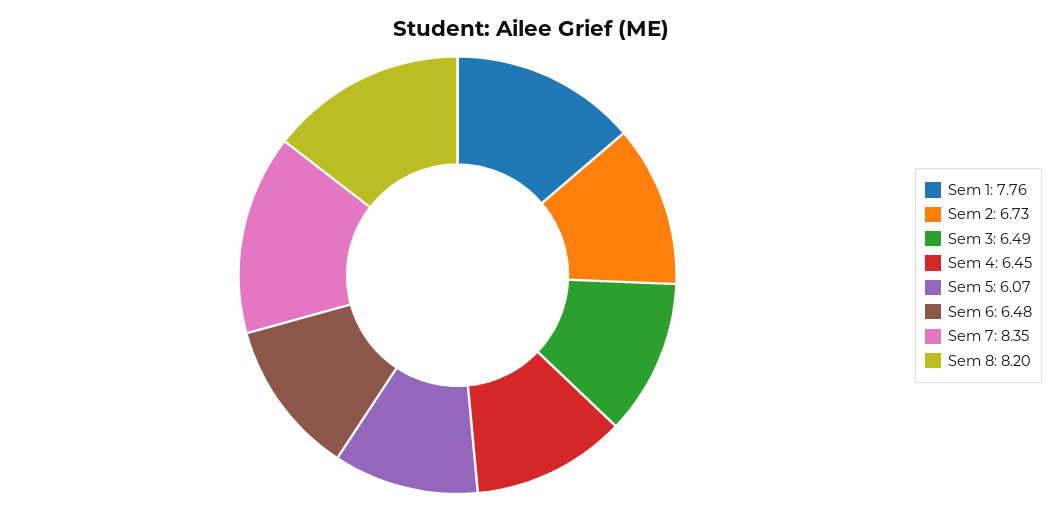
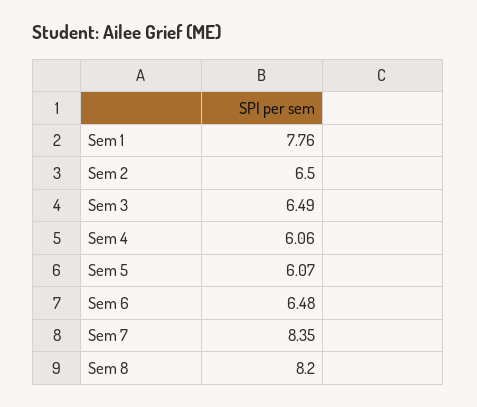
  {
    "Sem 1": 7.76,
-   "Sem 2": 6.73,
+   "Sem 2": 6.5,
    "Sem 3": 6.49,
-   "Sem 4": 6.45,
+   "Sem 4": 6.06,
    "Sem 5": 6.07,
    "Sem 6": 6.48,
    "Sem 7": 8.35,
    "Sem 8": 8.2
  }

